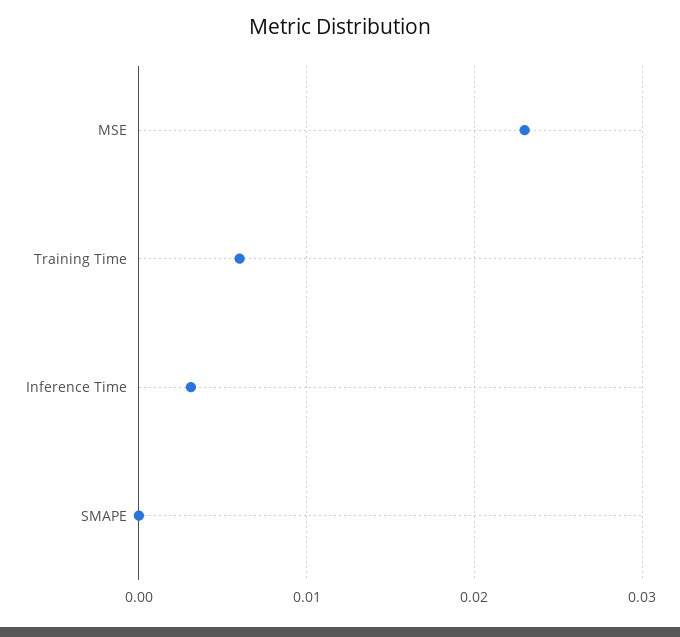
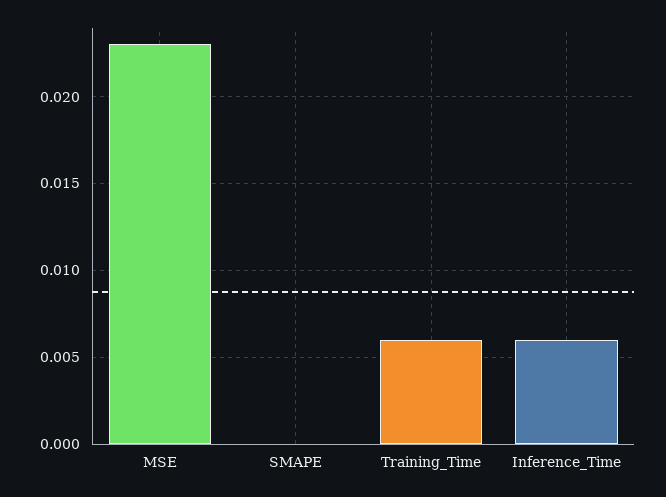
  {
    "MSE": 0.023,
    "Training Time": 0.006,
-   "Inference Time": 0.003,
+   "Inference Time": 0.006,
    "SMAPE": 0
  }

